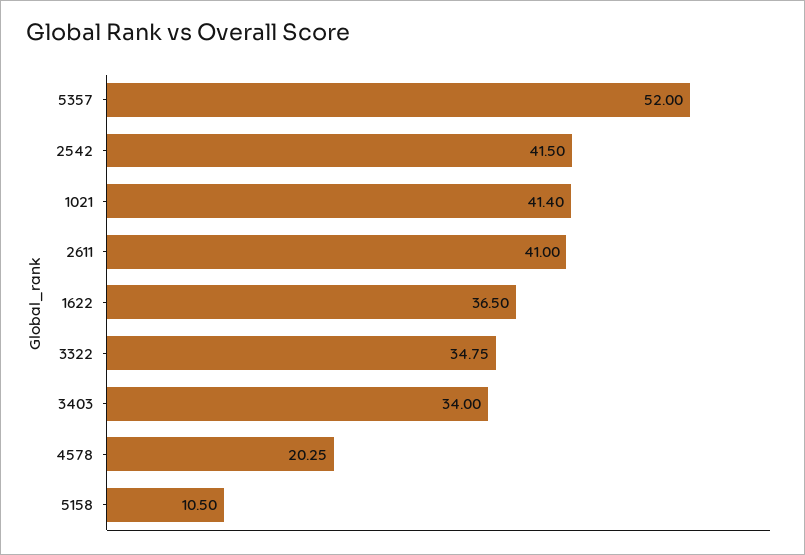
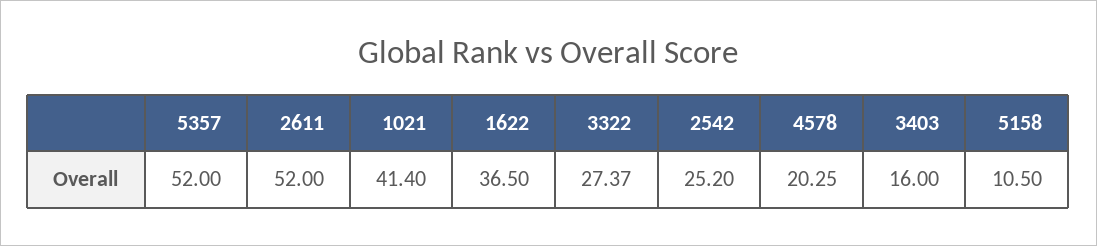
  {
    "5357": 52,
-   "2542": 41.5,
+   "2542": 25.2,
    "1021": 41.4,
-   "2611": 41,
+   "2611": 52,
    "1622": 36.5,
-   "3322": 34.75,
+   "3322": 27.37,
-   "3403": 34,
+   "3403": 16,
    "4578": 20.25,
    "5158": 10.5
  }

